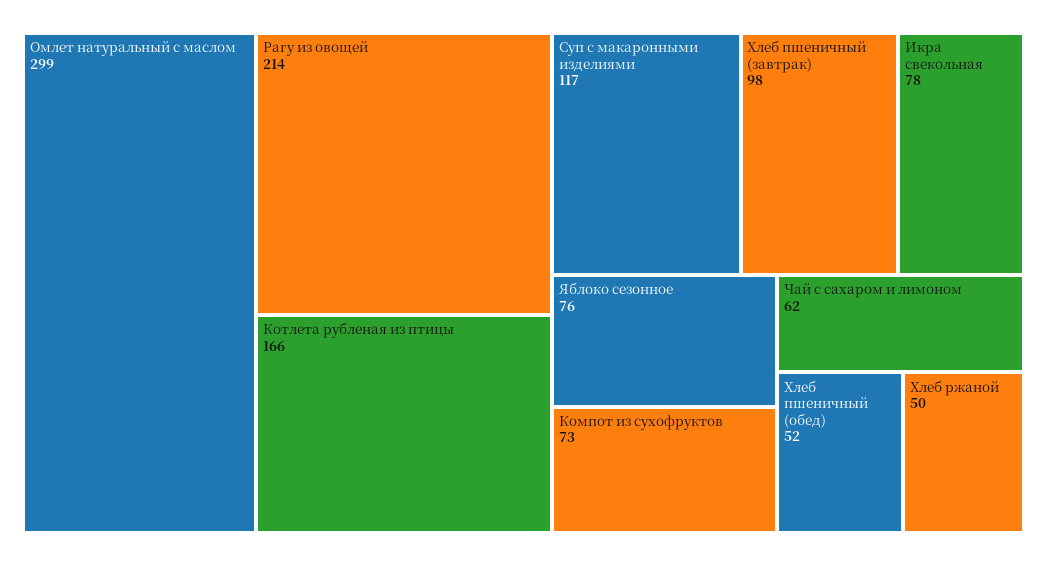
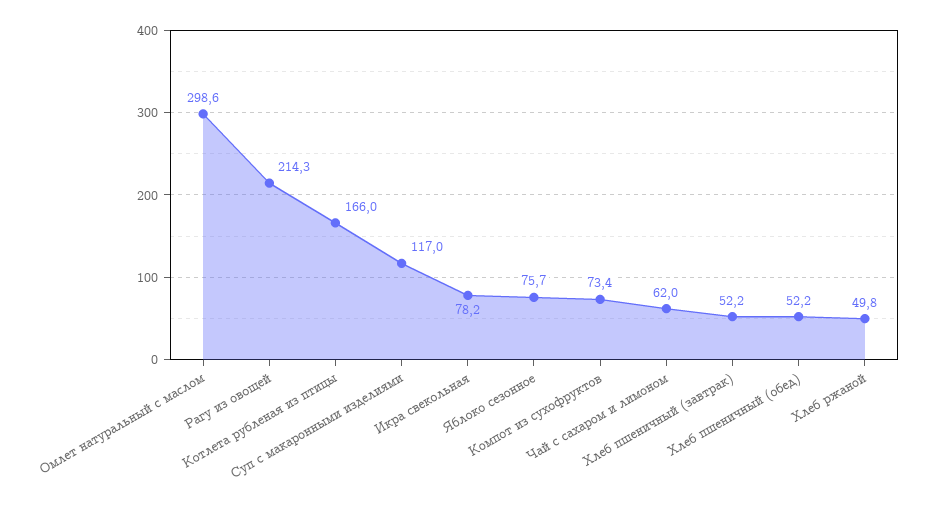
  {
    "Омлет натуральный с маслом": 298.6,
    "Рагу из овощей": 214.3,
    "Котлета рубленая из птицы": 166,
    "Суп с макаронными изделиями": 117,
-   "Хлеб пшеничный (завтрак)": 98,
+   "Хлеб пшеничный (завтрак)": 52.2,
    "Икра свекольная": 78.2,
    "Яблоко сезонное": 75.7,
    "Компот из сухофруктов": 73.4,
    "Чай с сахаром и лимоном": 62,
    "Хлеб пшеничный (обед)": 52.2,
    "Хлеб ржаной": 49.8
  }

